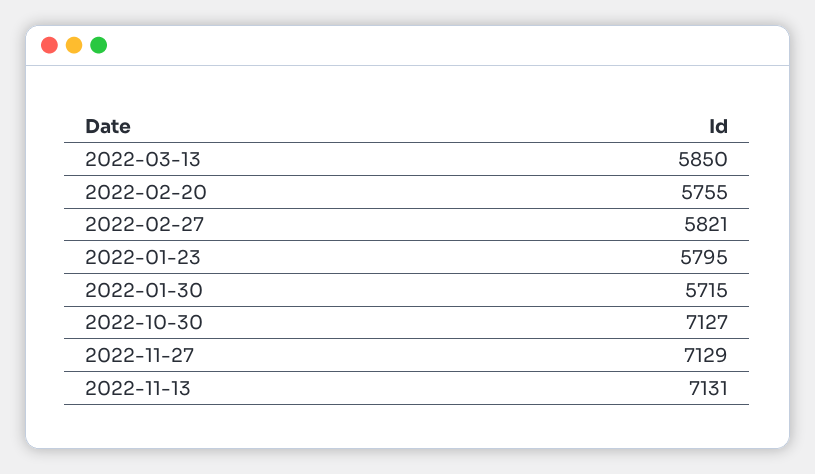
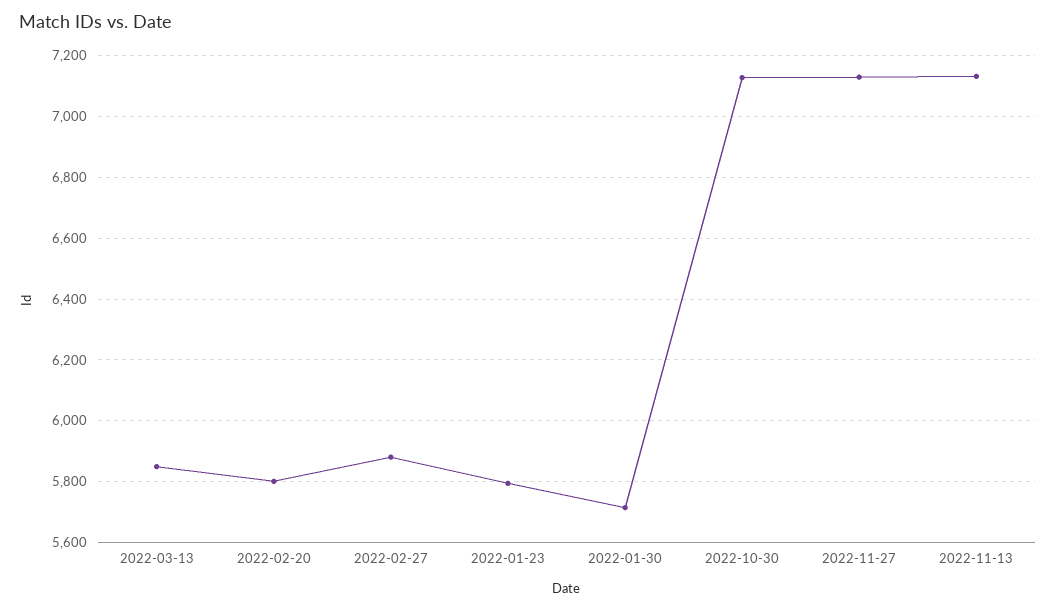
  {
    "2022-03-13": 5850,
-   "2022-02-20": 5755,
+   "2022-02-20": 5800,
-   "2022-02-27": 5821,
+   "2022-02-27": 5880,
    "2022-01-23": 5795,
    "2022-01-30": 5715,
    "2022-10-30": 7127,
    "2022-11-27": 7129,
    "2022-11-13": 7131
  }

